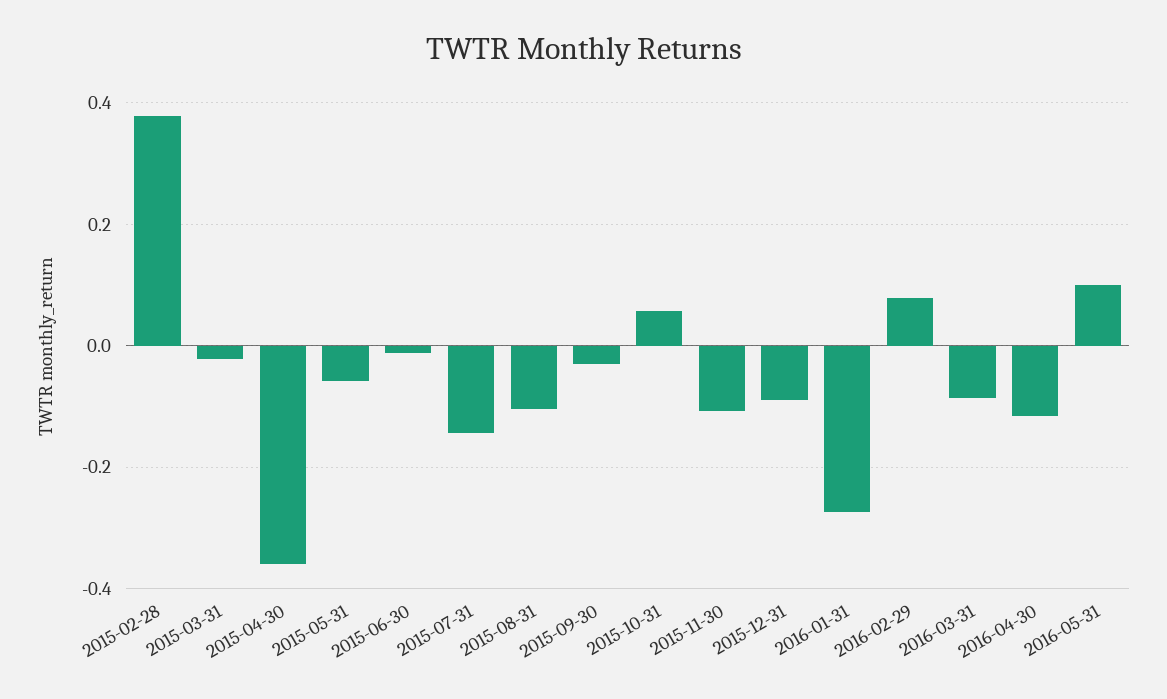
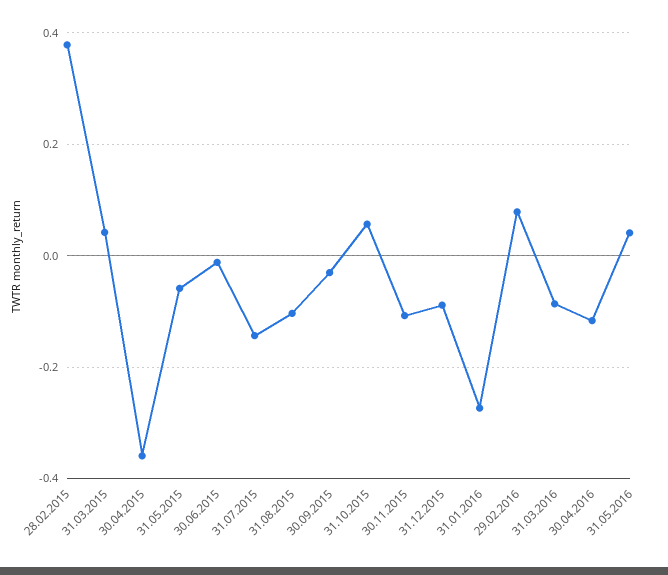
  {
    "2015-02-28": 0.38,
-   "2015-03-31": -0.02,
+   "2015-03-31": 0.04,
    "2015-04-30": -0.36,
    "2015-05-31": -0.06,
    "2015-06-30": -0.02,
    "2015-07-31": -0.14,
    "2015-08-31": -0.1,
    "2015-09-30": -0.04,
    "2015-10-31": 0.06,
    "2015-11-30": -0.1,
    "2015-12-31": -0.08,
    "2016-01-31": -0.28,
    "2016-02-29": 0.08,
    "2016-03-31": -0.08,
    "2016-04-30": -0.12,
-   "2016-05-31": 0.1
+   "2016-05-31": 0.04
  }

